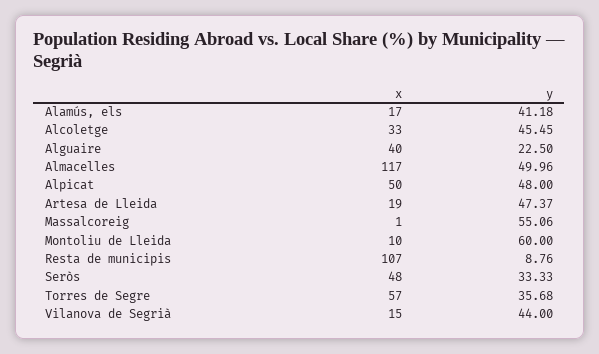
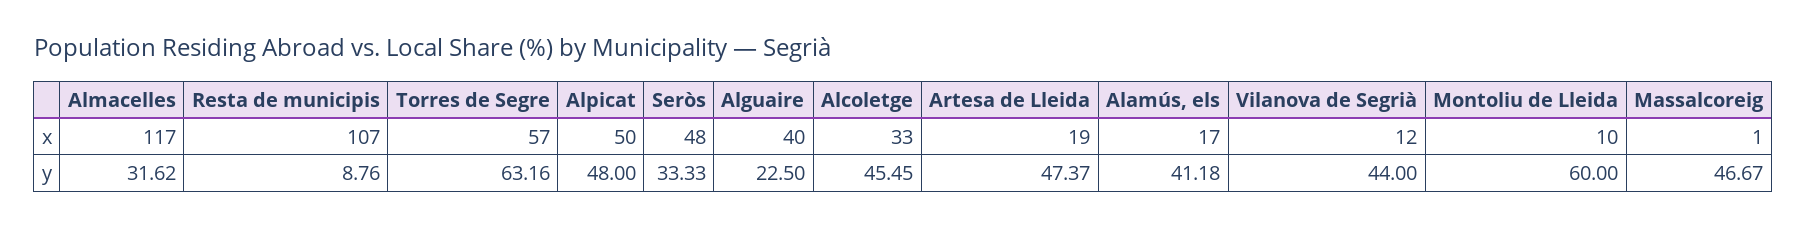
  {
    "x": {
      "Alamús, els": 17,
      "Alcoletge": 33,
      "Alguaire": 40,
      "Almacelles": 117,
      "Alpicat": 50,
      "Artesa de Lleida": 19,
      "Massalcoreig": 1,
      "Montoliu de Lleida": 10,
      "Resta de municipis": 107,
      "Seròs": 48,
      "Torres de Segre": 57,
-     "Vilanova de Segrià": 15
+     "Vilanova de Segrià": 12
    },
    "y": {
      "Alamús, els": 41.18,
      "Alcoletge": 45.45,
      "Alguaire": 22.5,
-     "Almacelles": 49.96,
+     "Almacelles": 31.62,
      "Alpicat": 48,
      "Artesa de Lleida": 47.37,
-     "Massalcoreig": 55.06,
+     "Massalcoreig": 46.67,
      "Montoliu de Lleida": 60,
      "Resta de municipis": 8.76,
      "Seròs": 33.33,
-     "Torres de Segre": 35.68,
+     "Torres de Segre": 63.16,
      "Vilanova de Segrià": 44
    }
  }

